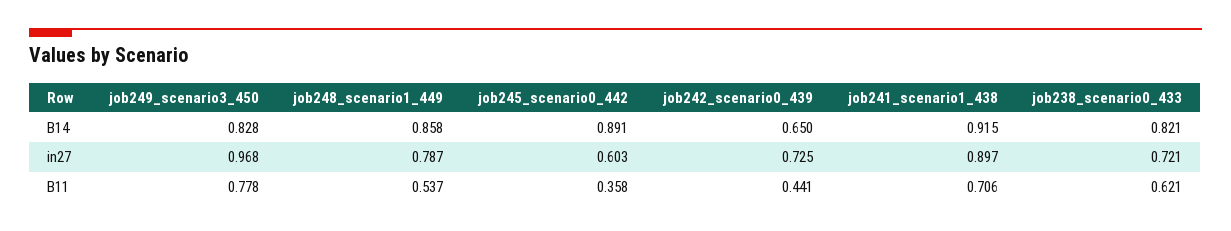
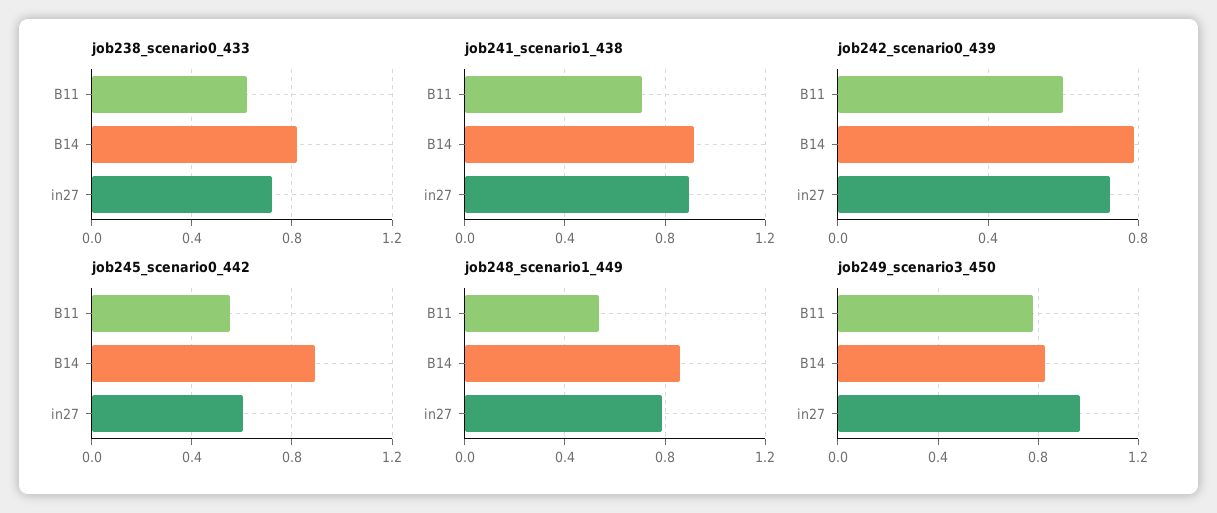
  {
    "job249_scenario3_450": {
      "B14": 0.828,
      "in27": 0.968,
      "B11": 0.778
    },
    "job248_scenario1_449": {
      "B14": 0.858,
      "in27": 0.787,
      "B11": 0.537
    },
    "job245_scenario0_442": {
      "B14": 0.891,
      "in27": 0.603,
-     "B11": 0.358
+     "B11": 0.55
    },
    "job242_scenario0_439": {
-     "B14": 0.65,
+     "B14": 0.8,
      "in27": 0.725,
-     "B11": 0.441
+     "B11": 0.6
    },
    "job241_scenario1_438": {
      "B14": 0.915,
      "in27": 0.897,
      "B11": 0.706
    },
    "job238_scenario0_433": {
      "B14": 0.821,
      "in27": 0.721,
      "B11": 0.621
    }
  }

